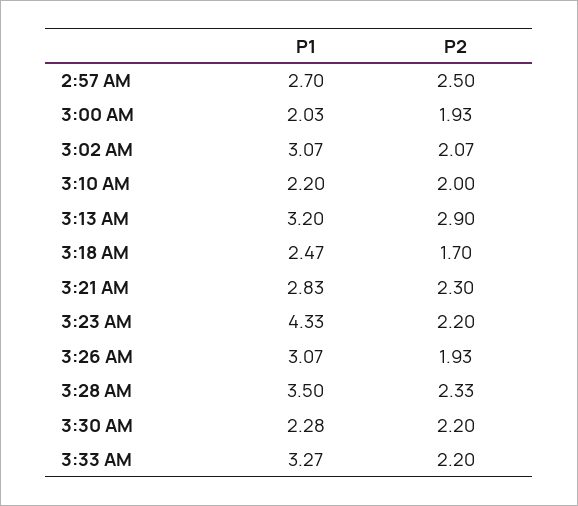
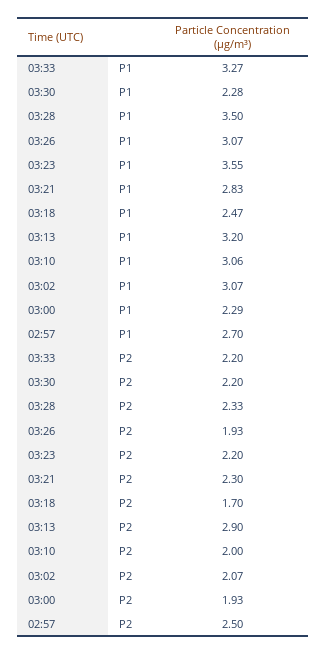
  {
    "P1": {
      "2:57 AM": 2.7,
-     "3:00 AM": 2.03,
+     "3:00 AM": 2.29,
      "3:02 AM": 3.07,
-     "3:10 AM": 2.2,
+     "3:10 AM": 3.06,
      "3:13 AM": 3.2,
      "3:18 AM": 2.47,
      "3:21 AM": 2.83,
-     "3:23 AM": 4.33,
+     "3:23 AM": 3.55,
      "3:26 AM": 3.07,
      "3:28 AM": 3.5,
      "3:30 AM": 2.28,
      "3:33 AM": 3.27
    },
    "P2": {
      "2:57 AM": 2.5,
      "3:00 AM": 1.93,
      "3:02 AM": 2.07,
      "3:10 AM": 2,
      "3:13 AM": 2.9,
      "3:18 AM": 1.7,
      "3:21 AM": 2.3,
      "3:23 AM": 2.2,
      "3:26 AM": 1.93,
      "3:28 AM": 2.33,
      "3:30 AM": 2.2,
      "3:33 AM": 2.2
    }
  }

